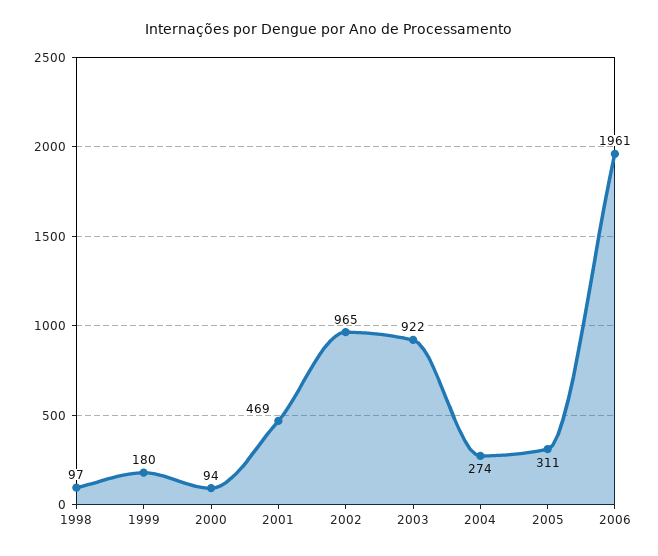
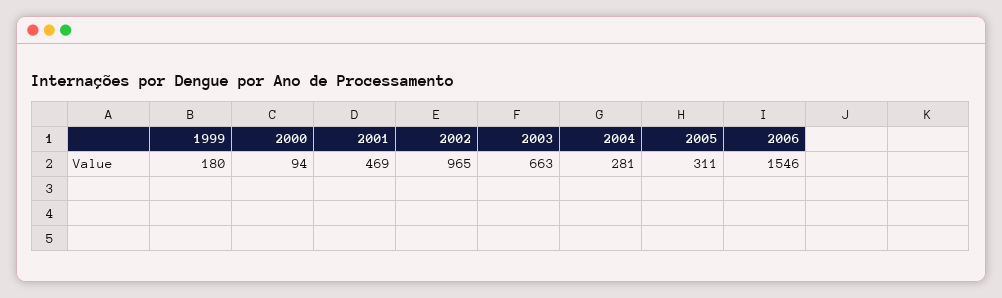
  {
-   "1998": 97,
    "1999": 180,
    "2000": 94,
    "2001": 469,
    "2002": 965,
-   "2003": 922,
+   "2003": 663,
-   "2004": 274,
+   "2004": 281,
    "2005": 311,
-   "2006": 1961
+   "2006": 1546
  }

